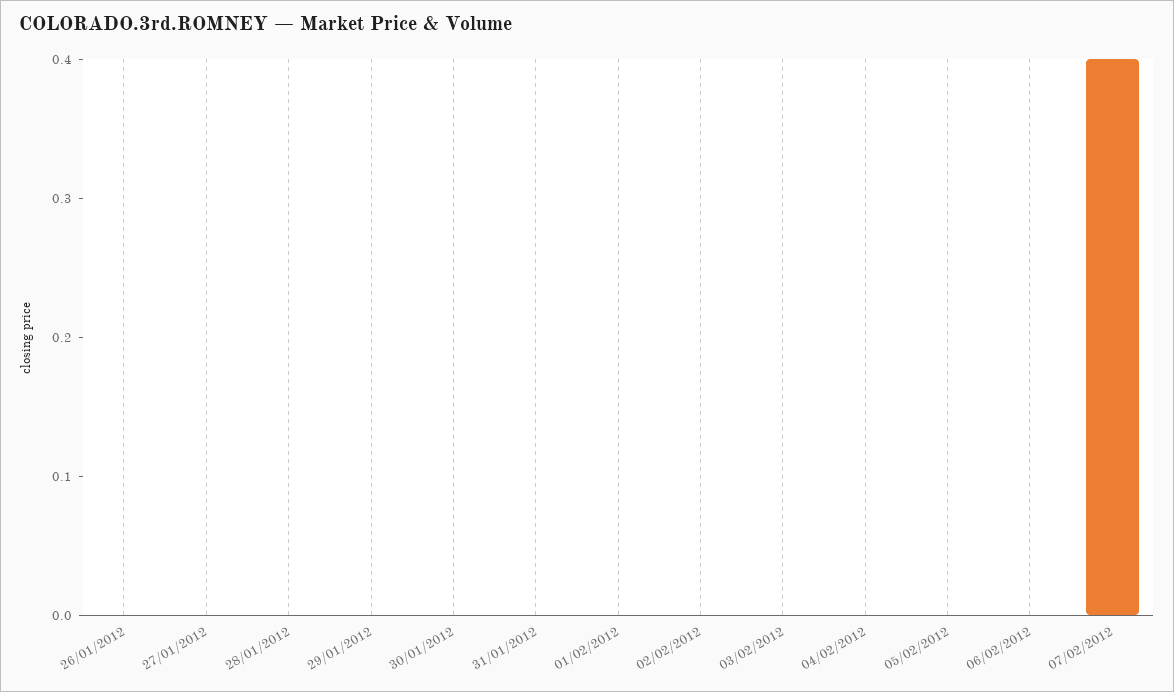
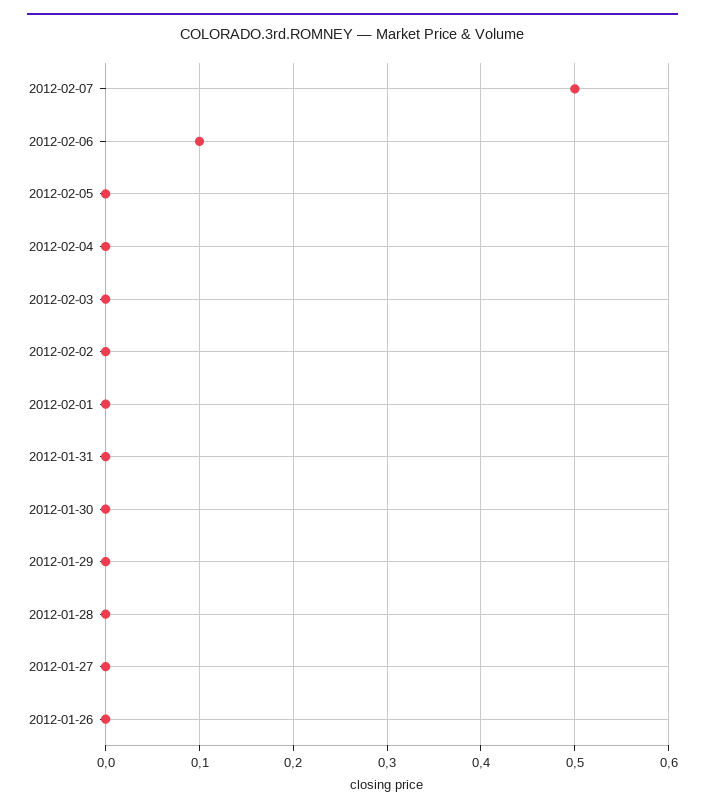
  {
    "26/01/2012": 0,
    "27/01/2012": 0,
    "28/01/2012": 0,
    "29/01/2012": 0,
    "30/01/2012": 0,
    "31/01/2012": 0,
    "01/02/2012": 0,
    "02/02/2012": 0,
    "03/02/2012": 0,
    "04/02/2012": 0,
    "05/02/2012": 0,
-   "06/02/2012": 0,
+   "06/02/2012": 0.1,
-   "07/02/2012": 0.4
+   "07/02/2012": 0.5
  }

